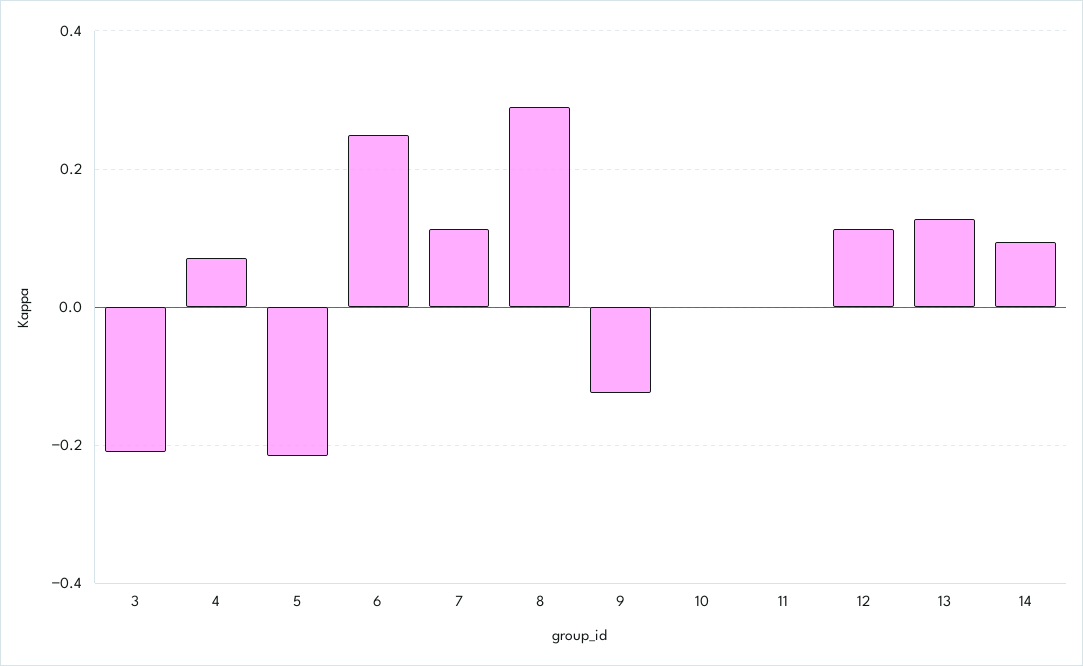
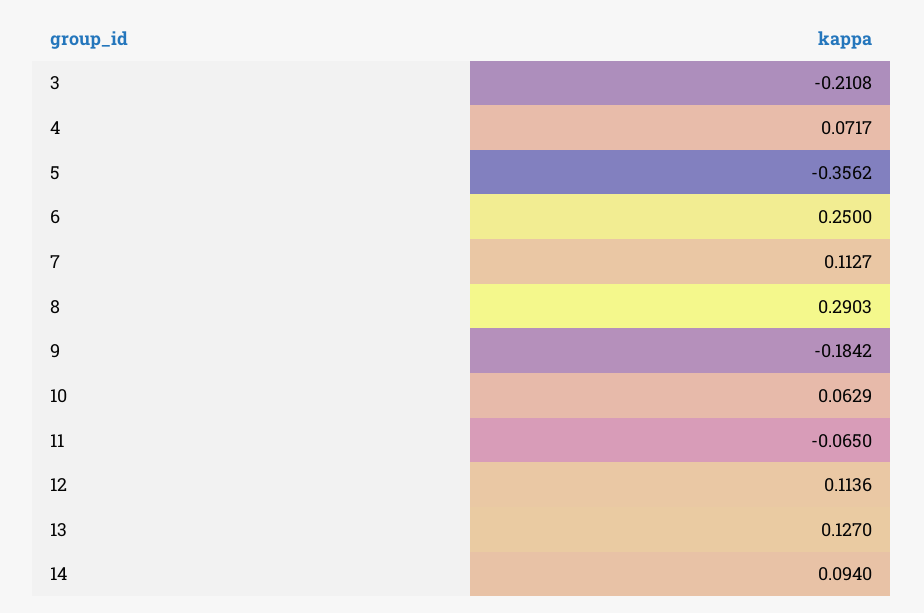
  {
    "3": -0.2108,
    "4": 0.0717,
-   "5": -0.22,
+   "5": -0.3562,
    "6": 0.25,
    "7": 0.1127,
    "8": 0.2903,
-   "9": -0.12,
+   "9": -0.1842,
-   "10": 0,
+   "10": 0.0629,
-   "11": 0,
+   "11": -0.065,
    "12": 0.1136,
    "13": 0.127,
    "14": 0.094
  }

